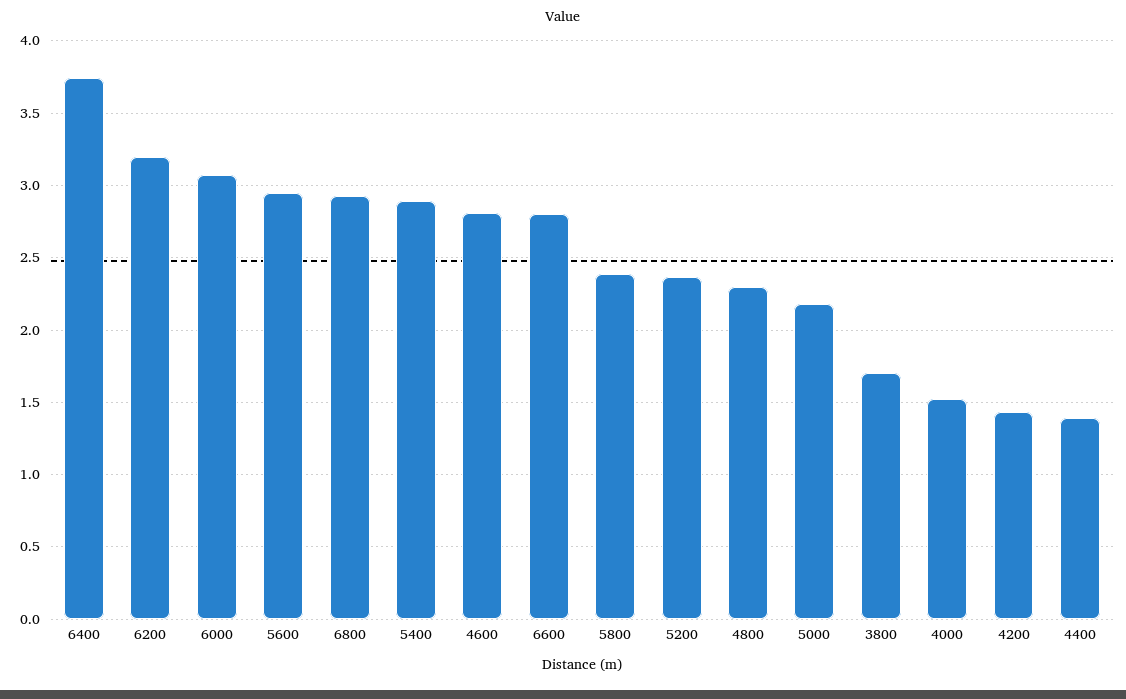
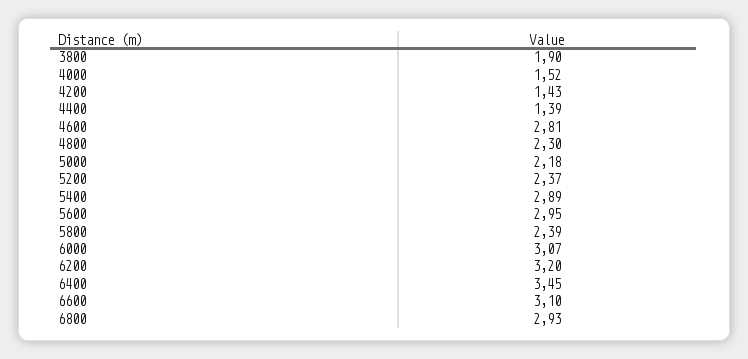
  {
-   "6400": 3.75,
+   "6400": 3.45,
    "6200": 3.2,
    "6000": 3.07,
    "5600": 2.95,
    "6800": 2.93,
    "5400": 2.89,
    "4600": 2.81,
-   "6600": 2.8,
+   "6600": 3.1,
    "5800": 2.39,
    "5200": 2.37,
    "4800": 2.3,
    "5000": 2.18,
-   "3800": 1.7,
+   "3800": 1.9,
    "4000": 1.52,
    "4200": 1.43,
    "4400": 1.39
  }

